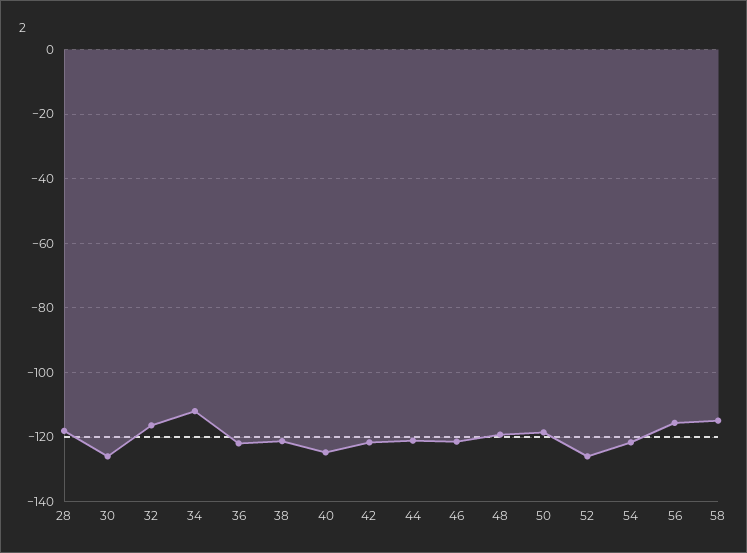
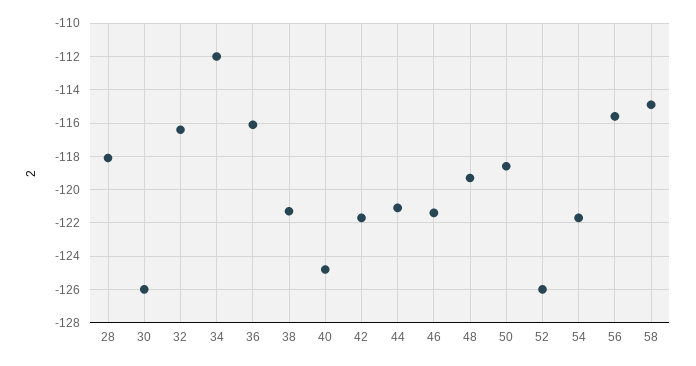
  {
    "28": -118,
    "30": -126,
    "32": -116.5,
    "34": -112,
-   "36": -122,
+   "36": -116,
    "38": -121.5,
    "40": -125,
    "42": -121.5,
    "44": -121,
    "46": -121.5,
    "48": -119.5,
    "50": -118.5,
    "52": -126,
    "54": -121.5,
    "56": -115.5,
    "58": -115
  }

